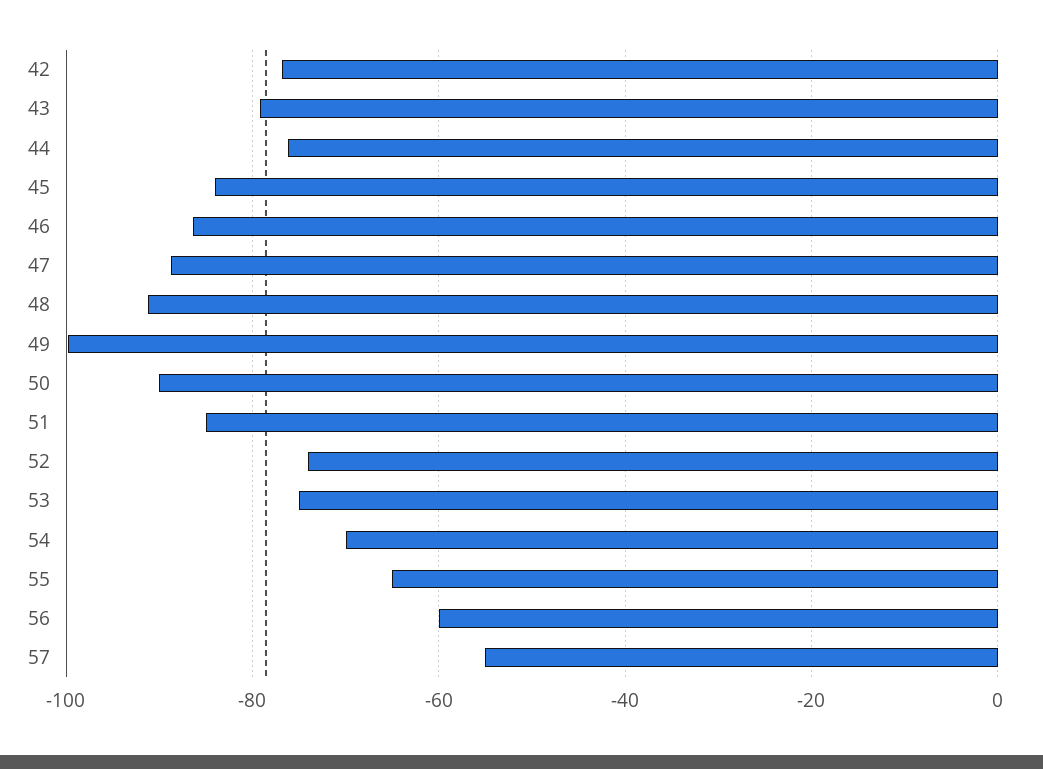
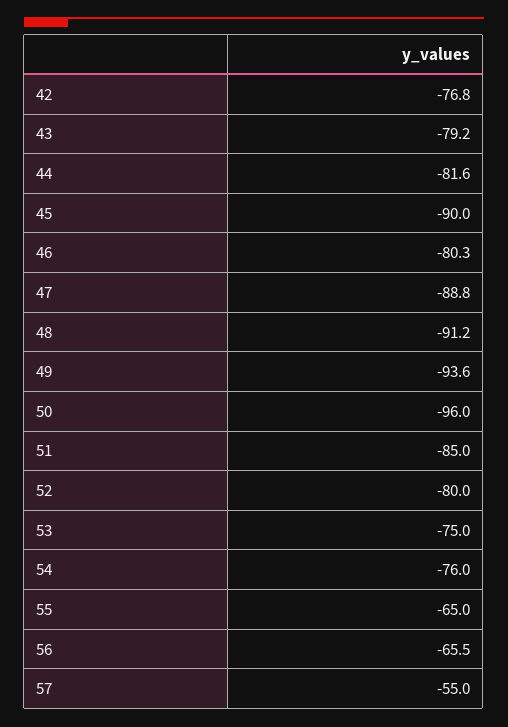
  {
    "42": -76.8,
    "43": -79.2,
-   "44": -76,
+   "44": -81.6,
-   "45": -84,
+   "45": -90,
-   "46": -86,
+   "46": -80.3,
    "47": -88.8,
    "48": -91.2,
-   "49": -100,
+   "49": -93.6,
-   "50": -90,
+   "50": -96,
    "51": -85,
-   "52": -74,
+   "52": -80,
    "53": -75,
-   "54": -70,
+   "54": -76,
    "55": -65,
-   "56": -60,
+   "56": -65.5,
    "57": -55
  }

